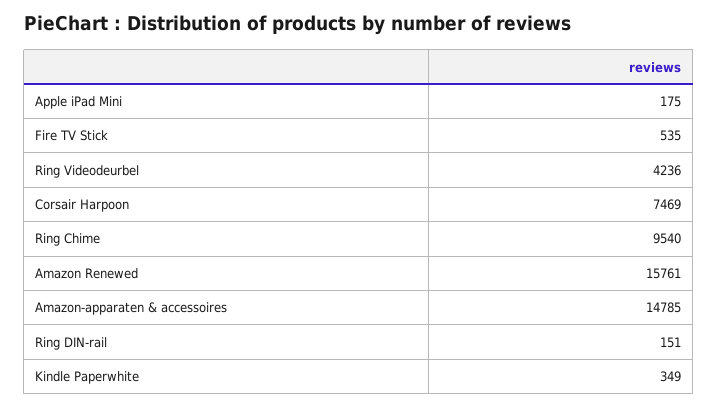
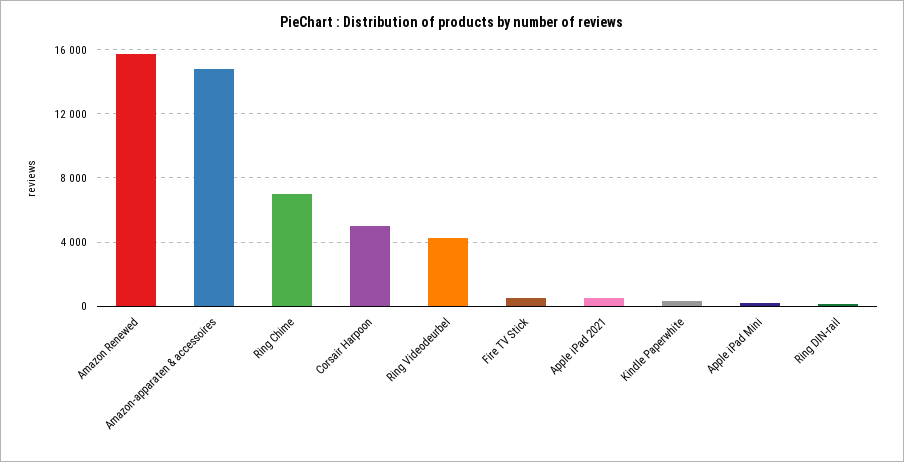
  {
    "Apple iPad Mini": 175,
    "Fire TV Stick": 535,
    "Ring Videodeurbel": 4236,
-   "Corsair Harpoon": 7469,
+   "Corsair Harpoon": 5000,
-   "Ring Chime": 9540,
+   "Ring Chime": 7000,
    "Amazon Renewed": 15761,
    "Amazon-apparaten & accessoires": 14785,
    "Ring DIN-rail": 151,
-   "Kindle Paperwhite": 349
+   "Kindle Paperwhite": 349,
+   "Apple iPad 2021": 500
  }

